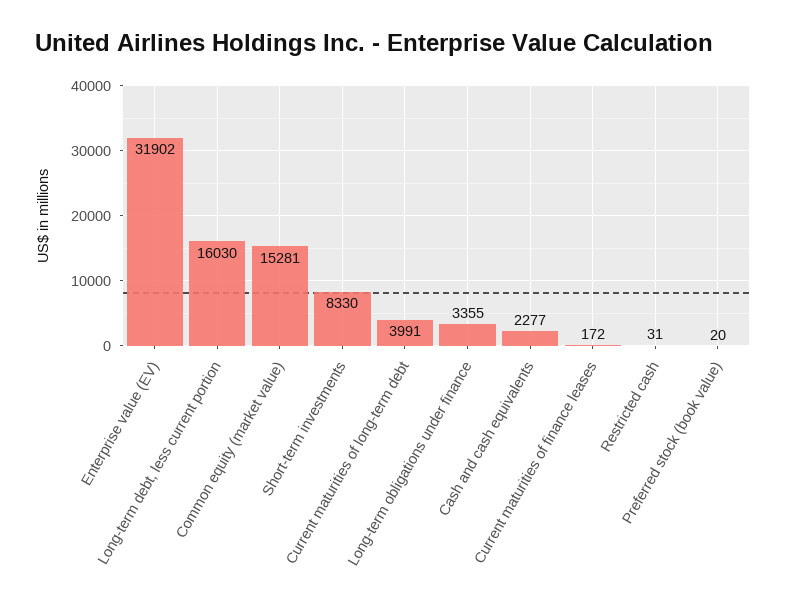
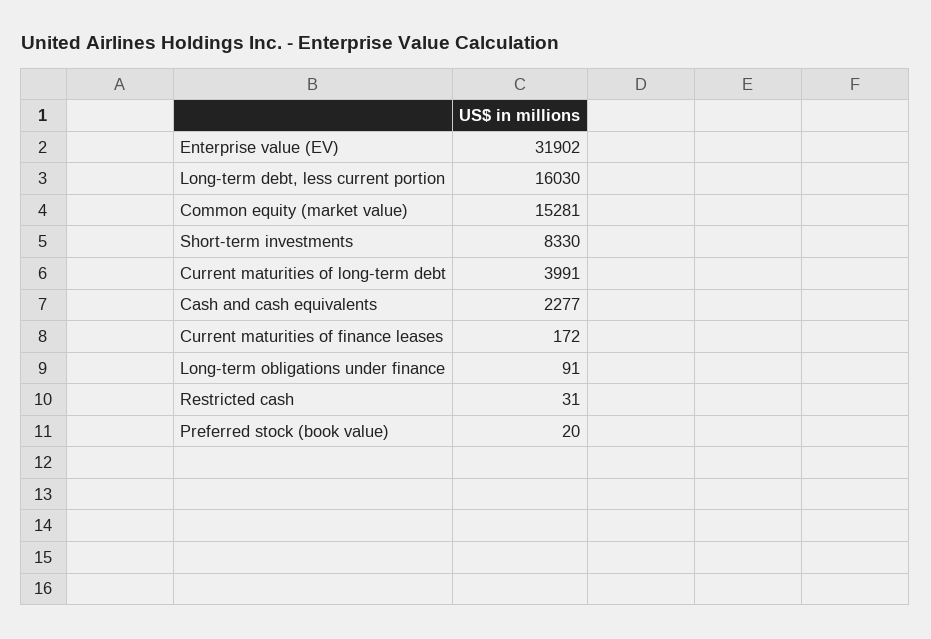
  {
    "Enterprise value (EV)": 31902,
    "Long-term debt, less current portion": 16030,
    "Common equity (market value)": 15281,
    "Short-term investments": 8330,
    "Current maturities of long-term debt": 3991,
-   "Long-term obligations under finance": 3355,
+   "Long-term obligations under finance": 91,
    "Cash and cash equivalents": 2277,
    "Current maturities of finance leases": 172,
    "Restricted cash": 31,
    "Preferred stock (book value)": 20
  }

